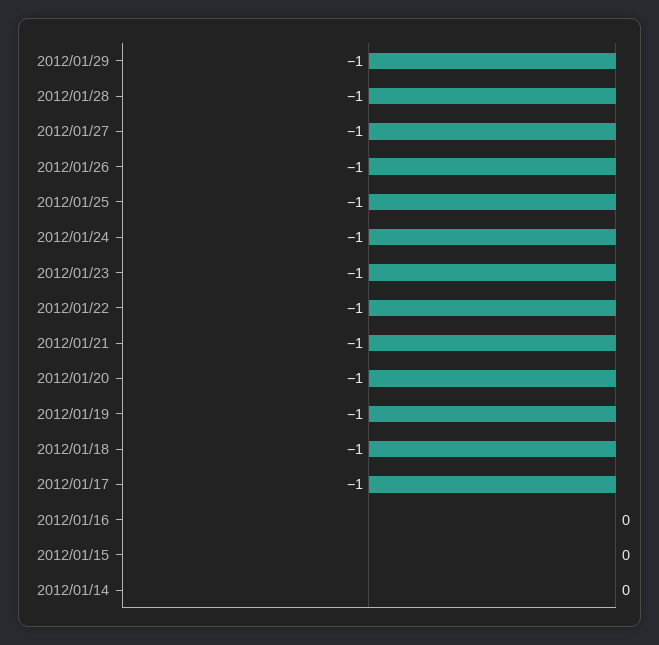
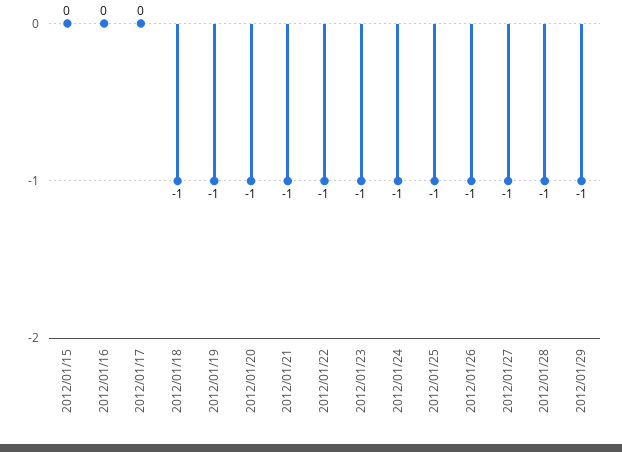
  {
    "2012/01/29": -1,
    "2012/01/28": -1,
    "2012/01/27": -1,
    "2012/01/26": -1,
    "2012/01/25": -1,
    "2012/01/24": -1,
    "2012/01/23": -1,
    "2012/01/22": -1,
    "2012/01/21": -1,
    "2012/01/20": -1,
    "2012/01/19": -1,
    "2012/01/18": -1,
-   "2012/01/17": -1,
+   "2012/01/17": 0,
    "2012/01/16": 0,
-   "2012/01/15": 0,
+   "2012/01/15": 0
-   "2012/01/14": 0
  }

